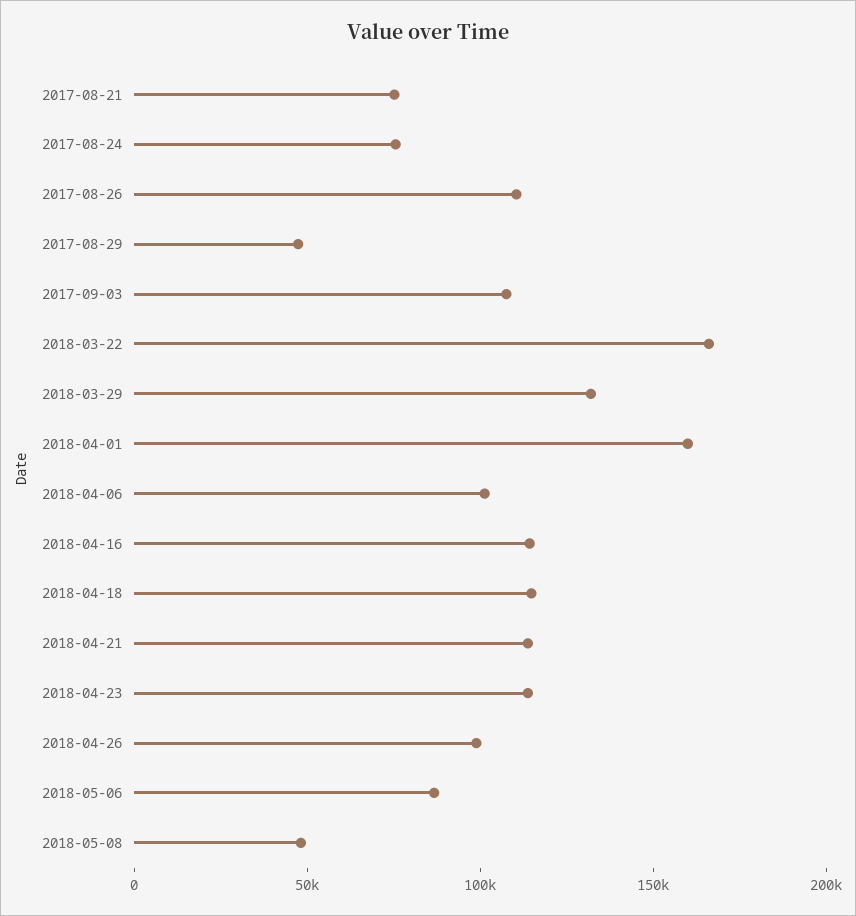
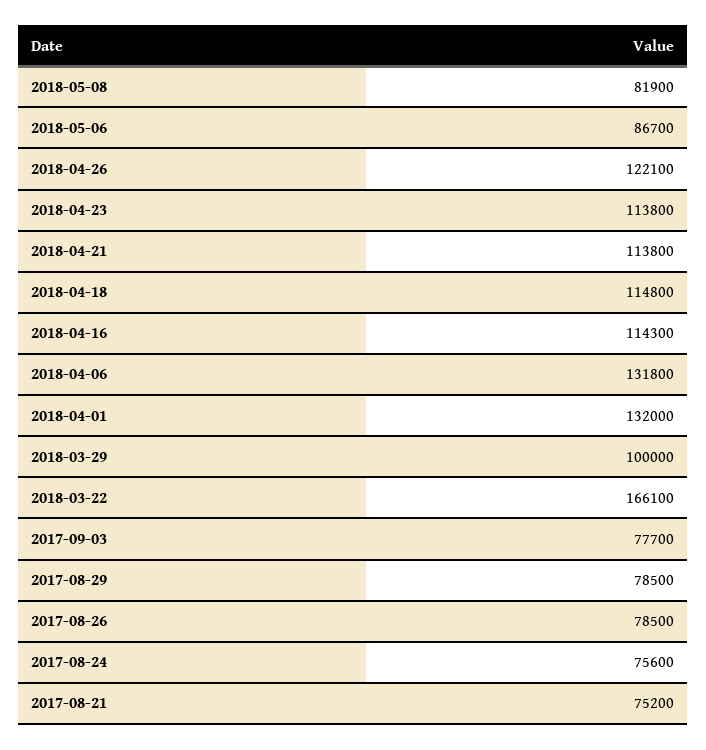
  {
    "2017-08-21": 75200,
    "2017-08-24": 75600,
-   "2017-08-26": 110000,
+   "2017-08-26": 78500,
-   "2017-08-29": 50000,
+   "2017-08-29": 78500,
-   "2017-09-03": 110000,
+   "2017-09-03": 77700,
    "2018-03-22": 166100,
-   "2018-03-29": 130000,
+   "2018-03-29": 100000,
-   "2018-04-01": 160000,
+   "2018-04-01": 132000,
-   "2018-04-06": 100000,
+   "2018-04-06": 131800,
    "2018-04-16": 114300,
    "2018-04-18": 114800,
    "2018-04-21": 113800,
    "2018-04-23": 113800,
-   "2018-04-26": 100000,
+   "2018-04-26": 122100,
    "2018-05-06": 86700,
-   "2018-05-08": 50000
+   "2018-05-08": 81900
  }

